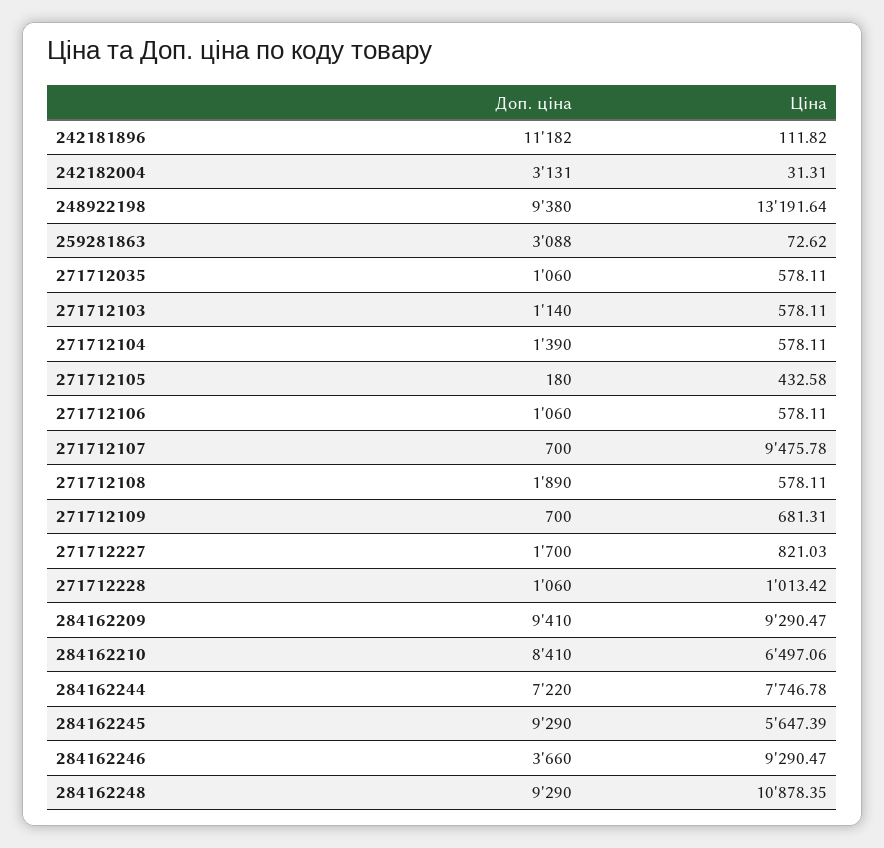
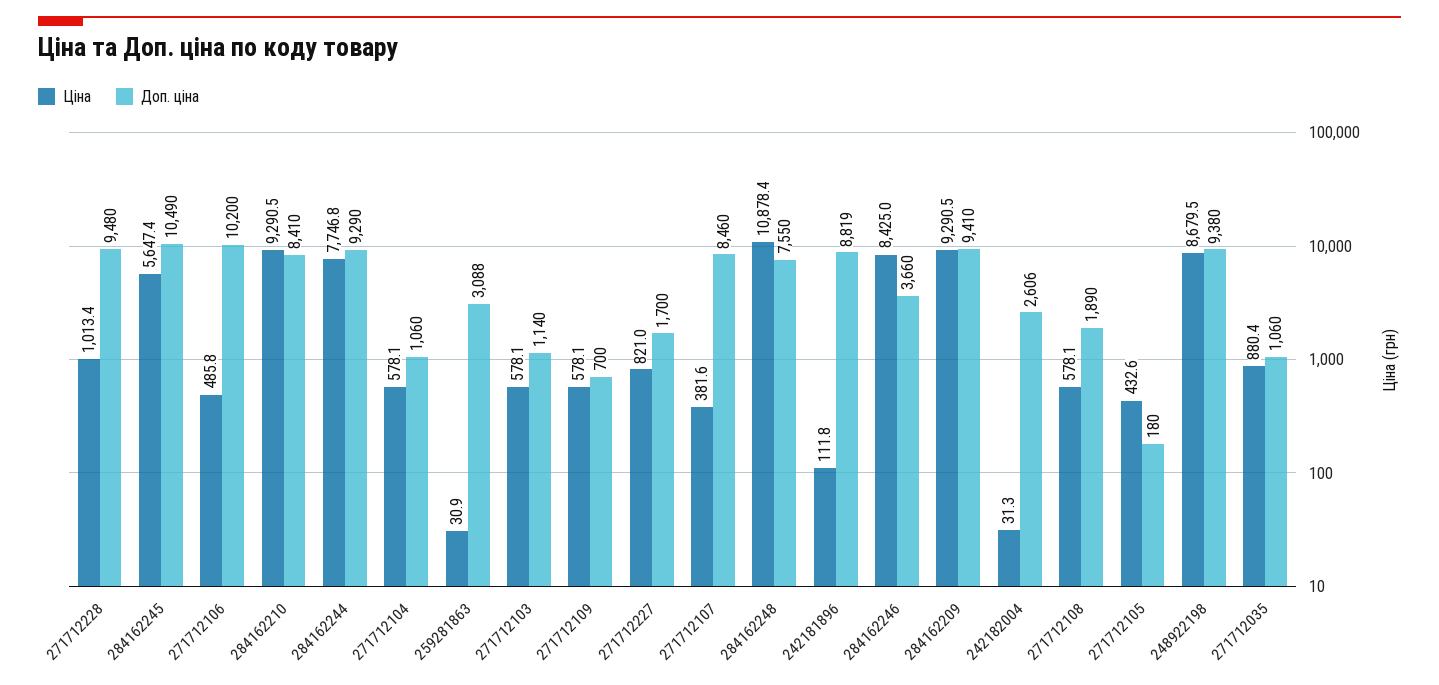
  {
    "Доп. ціна": {
-     "242181896": 11182,
+     "242181896": 8819,
-     "242182004": 3131,
+     "242182004": 2606,
      "248922198": 9380,
      "259281863": 3088,
      "271712035": 1060,
      "271712103": 1140,
-     "271712104": 1390,
+     "271712104": 1060,
      "271712105": 180,
-     "271712106": 1060,
+     "271712106": 10200,
-     "271712107": 700,
+     "271712107": 8460,
      "271712108": 1890,
      "271712109": 700,
      "271712227": 1700,
-     "271712228": 1060,
+     "271712228": 9480,
      "284162209": 9410,
      "284162210": 8410,
-     "284162244": 7220,
+     "284162244": 9290,
-     "284162245": 9290,
+     "284162245": 10490,
      "284162246": 3660,
-     "284162248": 9290
+     "284162248": 7550
    },
    "Ціна": {
      "242181896": 111.82,
      "242182004": 31.31,
-     "248922198": 13191.64,
+     "248922198": 8679.5,
-     "259281863": 72.62,
+     "259281863": 30.9,
-     "271712035": 578.11,
+     "271712035": 880.4,
      "271712103": 578.11,
      "271712104": 578.11,
      "271712105": 432.58,
-     "271712106": 578.11,
+     "271712106": 485.8,
-     "271712107": 9475.78,
+     "271712107": 381.6,
      "271712108": 578.11,
-     "271712109": 681.31,
+     "271712109": 578.1,
      "271712227": 821.03,
      "271712228": 1013.42,
      "284162209": 9290.47,
-     "284162210": 6497.06,
+     "284162210": 9290.5,
      "284162244": 7746.78,
      "284162245": 5647.39,
-     "284162246": 9290.47,
+     "284162246": 8425,
      "284162248": 10878.35
    }
  }

